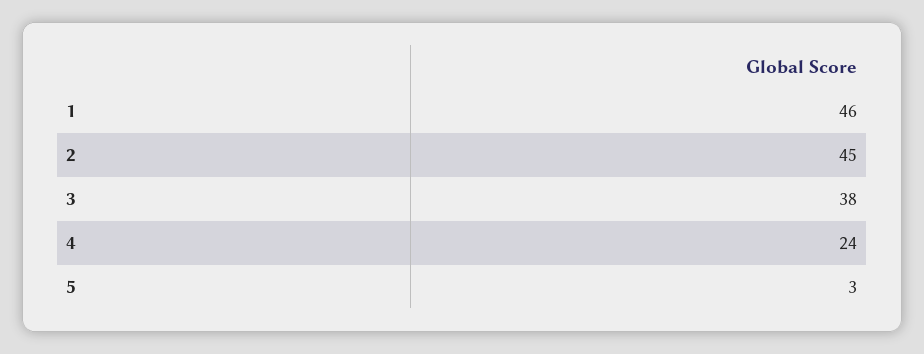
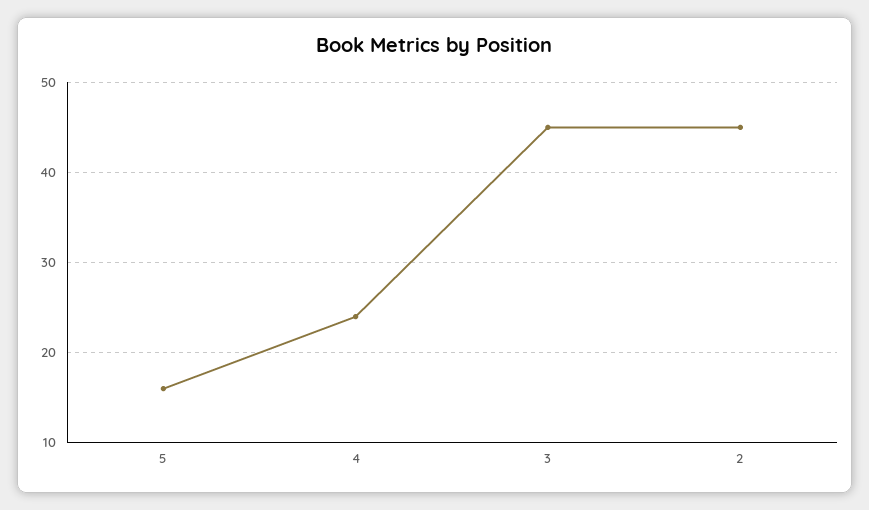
  {
-   "1": 46,
    "2": 45,
-   "3": 38,
+   "3": 45,
    "4": 24,
-   "5": 3
+   "5": 16
  }

